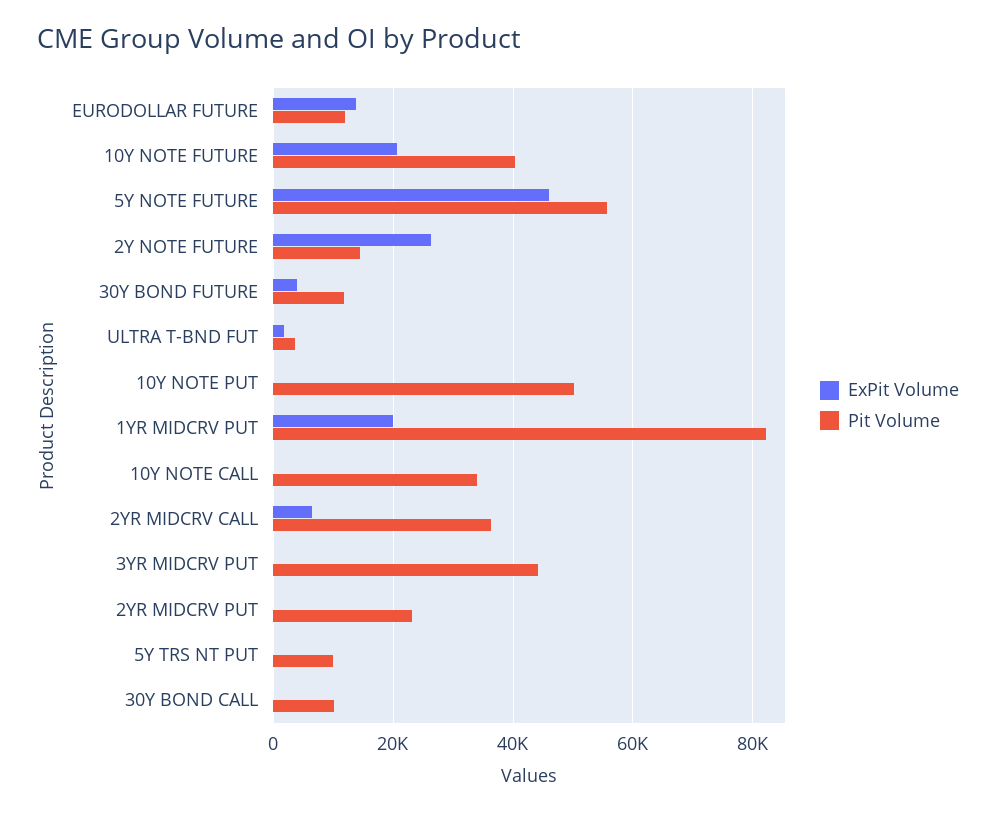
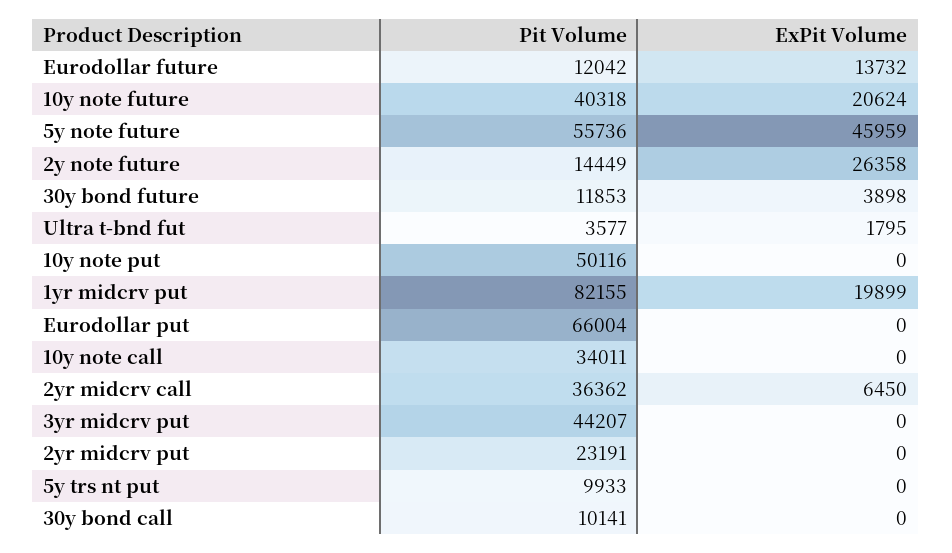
  {
    "ExPit Volume": {
      "EURODOLLAR FUTURE": 13732,
      "10Y NOTE FUTURE": 20624,
      "5Y NOTE FUTURE": 45959,
      "2Y NOTE FUTURE": 26358,
      "30Y BOND FUTURE": 3898,
      "ULTRA T-BND FUT": 1795,
      "10Y NOTE PUT": 0,
      "1YR MIDCRV PUT": 19899,
      "10Y NOTE CALL": 0,
      "2YR MIDCRV CALL": 6450,
      "3YR MIDCRV PUT": 0,
      "2YR MIDCRV PUT": 0,
      "5Y TRS NT PUT": 0,
-     "30Y BOND CALL": 0
+     "30Y BOND CALL": 0,
+     "Eurodollar put": 0
    },
    "Pit Volume": {
      "EURODOLLAR FUTURE": 12042,
      "10Y NOTE FUTURE": 40318,
      "5Y NOTE FUTURE": 55736,
      "2Y NOTE FUTURE": 14449,
      "30Y BOND FUTURE": 11853,
      "ULTRA T-BND FUT": 3577,
      "10Y NOTE PUT": 50116,
      "1YR MIDCRV PUT": 82155,
      "10Y NOTE CALL": 34011,
      "2YR MIDCRV CALL": 36362,
      "3YR MIDCRV PUT": 44207,
      "2YR MIDCRV PUT": 23191,
      "5Y TRS NT PUT": 9933,
-     "30Y BOND CALL": 10141
+     "30Y BOND CALL": 10141,
+     "Eurodollar put": 66004
    }
  }

